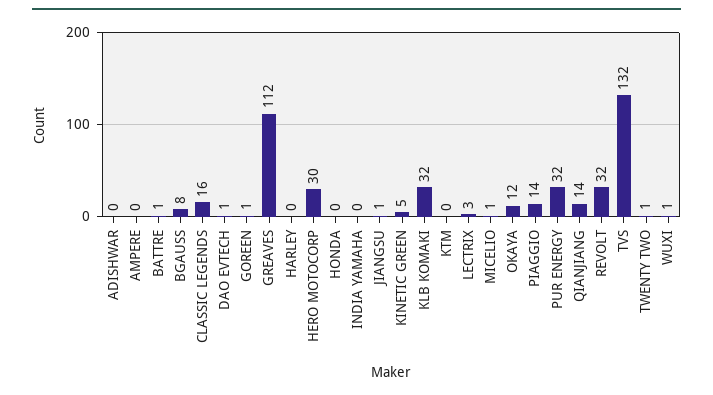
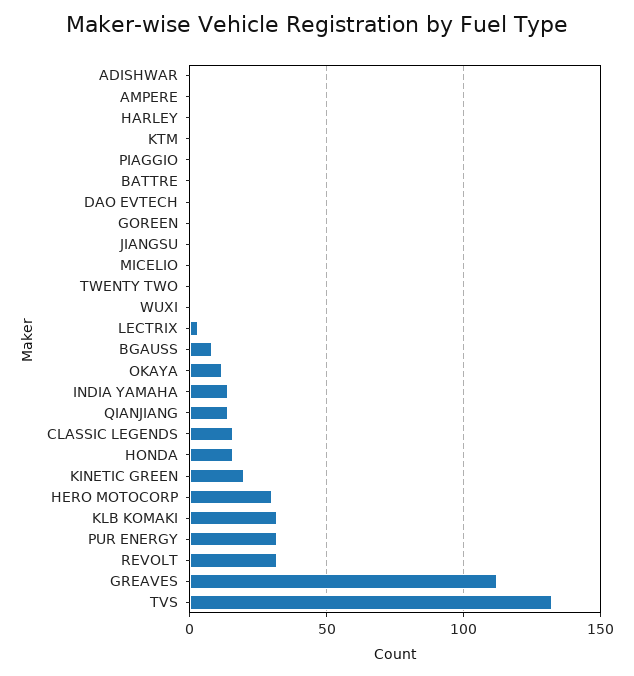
  {
    "ADISHWAR": 0,
    "AMPERE": 0,
    "BATTRE": 1,
    "BGAUSS": 8,
    "CLASSIC LEGENDS": 16,
    "DAO EVTECH": 1,
    "GOREEN": 1,
    "GREAVES": 112,
    "HARLEY": 0,
    "HERO MOTOCORP": 30,
-   "HONDA": 0,
+   "HONDA": 15,
-   "INDIA YAMAHA": 0,
+   "INDIA YAMAHA": 15,
    "JIANGSU": 1,
-   "KINETIC GREEN": 5,
+   "KINETIC GREEN": 20,
    "KLB KOMAKI": 32,
    "KTM": 0,
    "LECTRIX": 3,
    "MICELIO": 1,
    "OKAYA": 12,
-   "PIAGGIO": 14,
+   "PIAGGIO": 0,
    "PUR ENERGY": 32,
    "QIANJIANG": 14,
    "REVOLT": 32,
    "TVS": 132,
    "TWENTY TWO": 1,
    "WUXI": 1
  }

